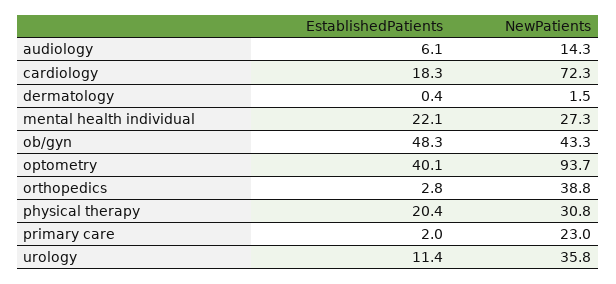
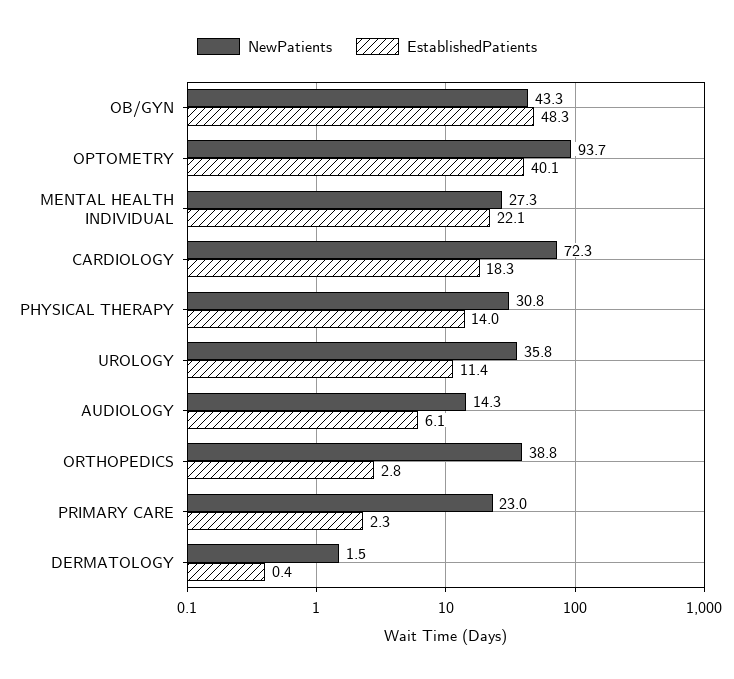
  {
    "EstablishedPatients": {
      "audiology": 6.1,
      "cardiology": 18.3,
      "dermatology": 0.4,
      "mental health individual": 22.1,
      "ob/gyn": 48.3,
      "optometry": 40.1,
      "orthopedics": 2.8,
-     "physical therapy": 20.4,
+     "physical therapy": 14,
-     "primary care": 2,
+     "primary care": 2.3,
      "urology": 11.4
    },
    "NewPatients": {
      "audiology": 14.3,
      "cardiology": 72.3,
      "dermatology": 1.5,
      "mental health individual": 27.3,
      "ob/gyn": 43.3,
      "optometry": 93.7,
      "orthopedics": 38.8,
      "physical therapy": 30.8,
      "primary care": 23,
      "urology": 35.8
    }
  }

